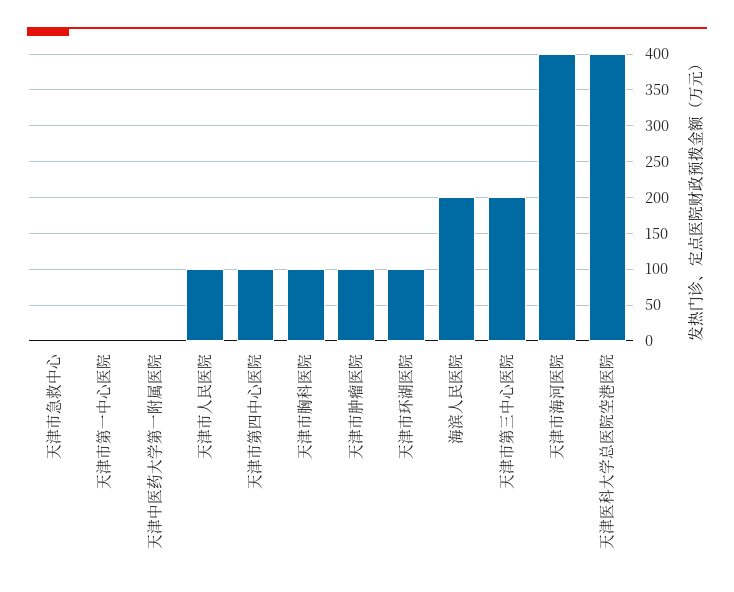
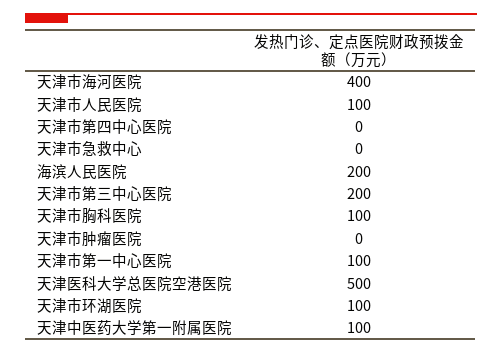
  {
    "天津市急救中心": 0,
-   "天津市第一中心医院": 0,
+   "天津市第一中心医院": 100,
-   "天津中医药大学第一附属医院": 0,
+   "天津中医药大学第一附属医院": 100,
    "天津市人民医院": 100,
-   "天津市第四中心医院": 100,
+   "天津市第四中心医院": 0,
    "天津市胸科医院": 100,
-   "天津市肿瘤医院": 100,
+   "天津市肿瘤医院": 0,
    "天津市环湖医院": 100,
    "海滨人民医院": 200,
    "天津市第三中心医院": 200,
    "天津市海河医院": 400,
-   "天津医科大学总医院空港医院": 400
+   "天津医科大学总医院空港医院": 500
  }

